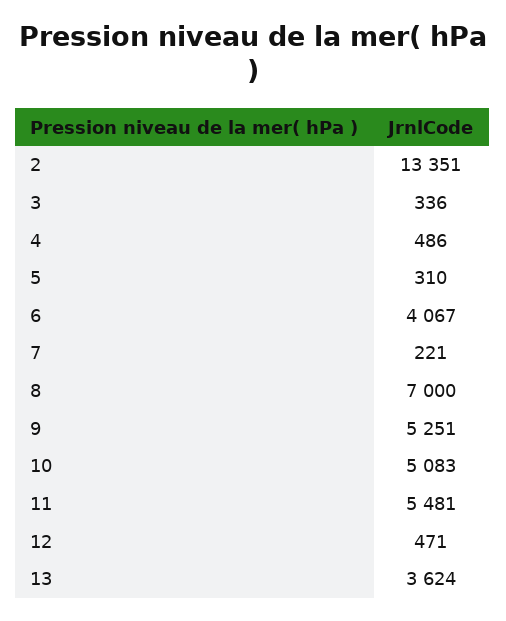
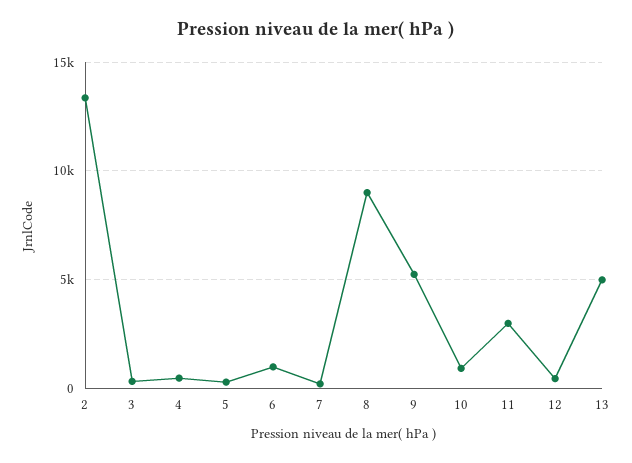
  {
    "2": 13351,
    "3": 336,
    "4": 486,
    "5": 310,
-   "6": 4067,
+   "6": 1000,
    "7": 221,
-   "8": 7000,
+   "8": 9000,
    "9": 5251,
-   "10": 5083,
+   "10": 1000,
-   "11": 5481,
+   "11": 3000,
    "12": 471,
-   "13": 3624
+   "13": 5000
  }

